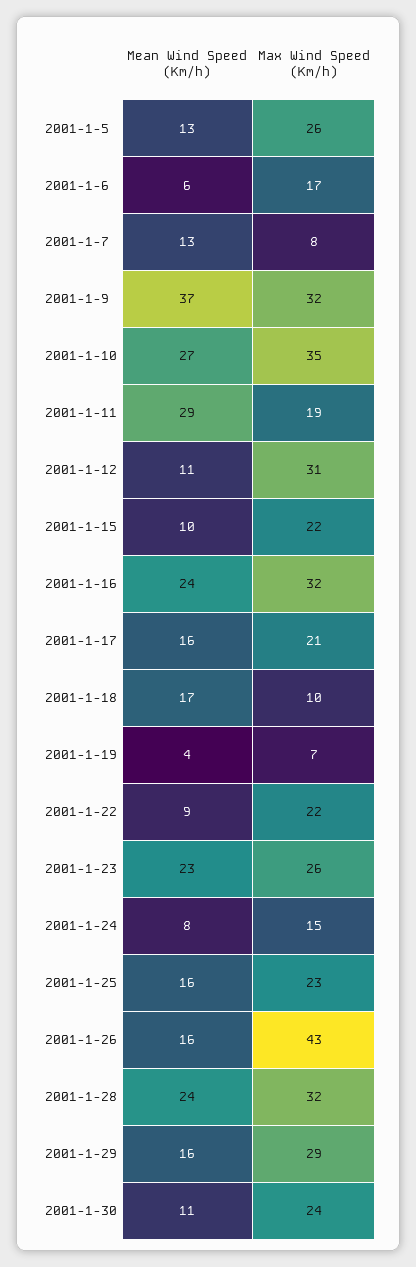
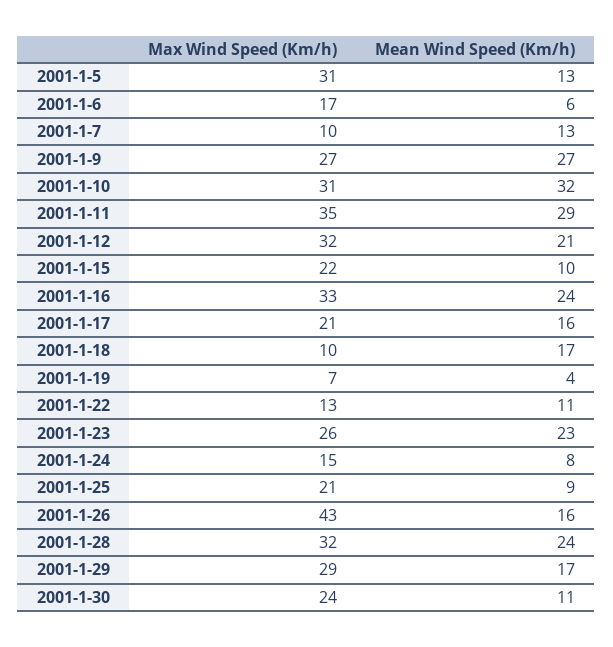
  {
    "Mean Wind Speed (Km/h)": {
      "2001-1-5": 13,
      "2001-1-6": 6,
      "2001-1-7": 13,
-     "2001-1-9": 37,
+     "2001-1-9": 27,
-     "2001-1-10": 27,
+     "2001-1-10": 32,
      "2001-1-11": 29,
-     "2001-1-12": 11,
+     "2001-1-12": 21,
      "2001-1-15": 10,
      "2001-1-16": 24,
      "2001-1-17": 16,
      "2001-1-18": 17,
      "2001-1-19": 4,
-     "2001-1-22": 9,
+     "2001-1-22": 11,
      "2001-1-23": 23,
      "2001-1-24": 8,
-     "2001-1-25": 16,
+     "2001-1-25": 9,
      "2001-1-26": 16,
      "2001-1-28": 24,
-     "2001-1-29": 16,
+     "2001-1-29": 17,
      "2001-1-30": 11
    },
    "Max Wind Speed (Km/h)": {
-     "2001-1-5": 26,
+     "2001-1-5": 31,
      "2001-1-6": 17,
-     "2001-1-7": 8,
+     "2001-1-7": 10,
-     "2001-1-9": 32,
+     "2001-1-9": 27,
-     "2001-1-10": 35,
+     "2001-1-10": 31,
-     "2001-1-11": 19,
+     "2001-1-11": 35,
-     "2001-1-12": 31,
+     "2001-1-12": 32,
      "2001-1-15": 22,
-     "2001-1-16": 32,
+     "2001-1-16": 33,
      "2001-1-17": 21,
      "2001-1-18": 10,
      "2001-1-19": 7,
-     "2001-1-22": 22,
+     "2001-1-22": 13,
      "2001-1-23": 26,
      "2001-1-24": 15,
-     "2001-1-25": 23,
+     "2001-1-25": 21,
      "2001-1-26": 43,
      "2001-1-28": 32,
      "2001-1-29": 29,
      "2001-1-30": 24
    }
  }

